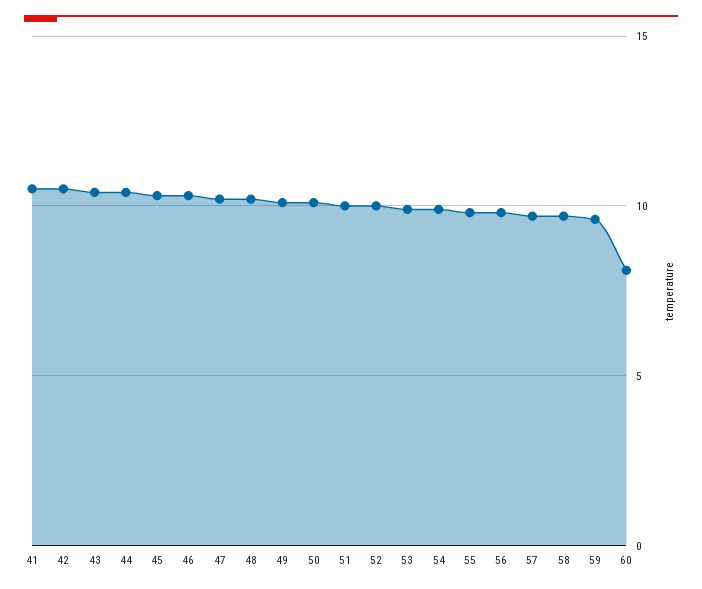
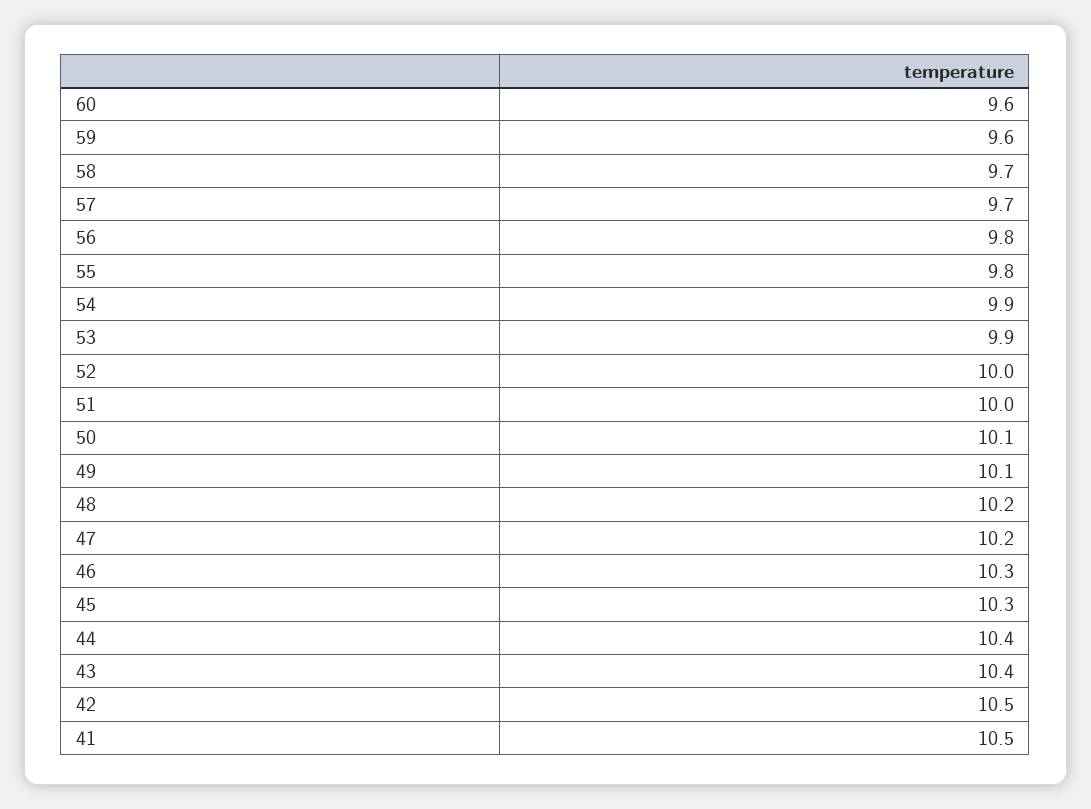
  {
    "41": 10.5,
    "42": 10.5,
    "43": 10.4,
    "44": 10.4,
    "45": 10.3,
    "46": 10.3,
    "47": 10.2,
    "48": 10.2,
    "49": 10.1,
    "50": 10.1,
    "51": 10,
    "52": 10,
    "53": 9.9,
    "54": 9.9,
    "55": 9.8,
    "56": 9.8,
    "57": 9.7,
    "58": 9.7,
    "59": 9.6,
-   "60": 8
+   "60": 9.6
  }

